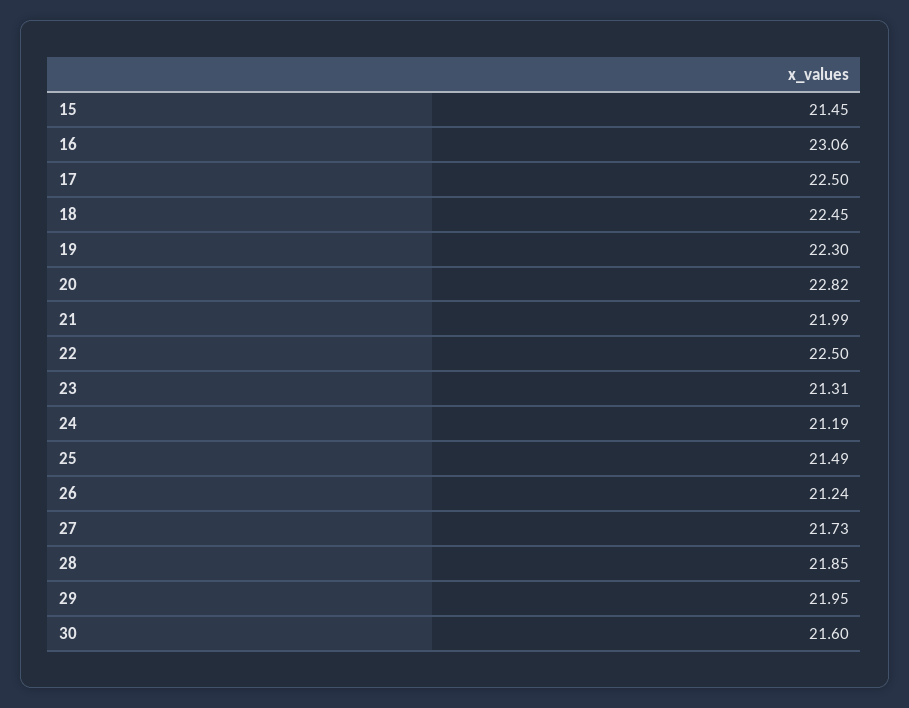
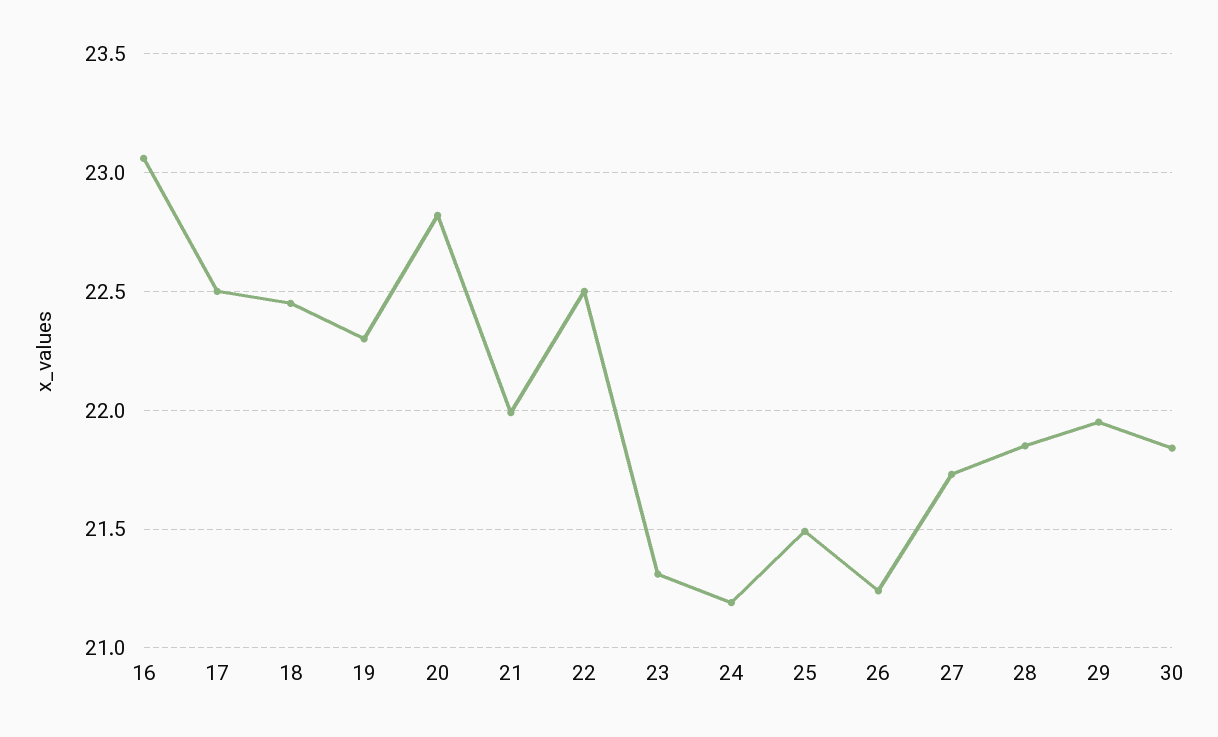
  {
-   "15": 21.45,
    "16": 23.06,
    "17": 22.5,
    "18": 22.45,
    "19": 22.3,
    "20": 22.82,
    "21": 21.99,
    "22": 22.5,
    "23": 21.31,
    "24": 21.19,
    "25": 21.49,
    "26": 21.24,
    "27": 21.73,
    "28": 21.85,
    "29": 21.95,
-   "30": 21.6
+   "30": 21.85
  }

